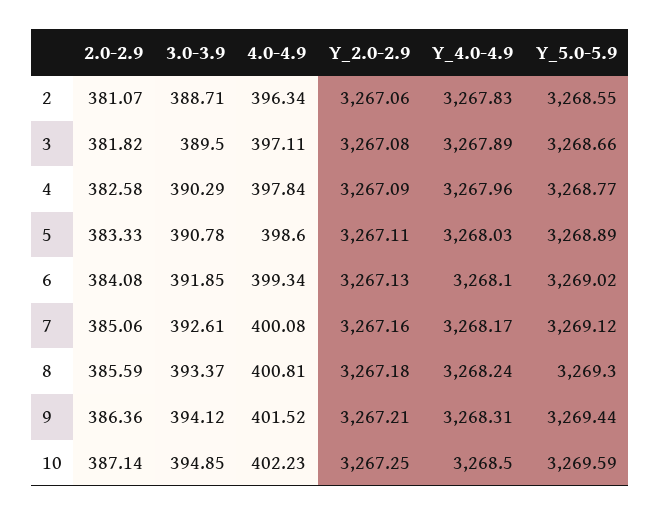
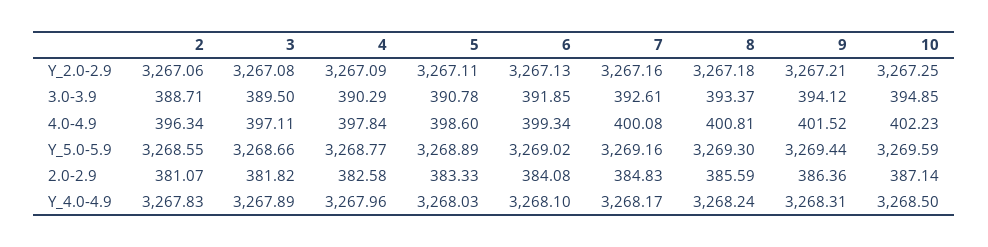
  {
    "2.0-2.9": {
      "2": 381.07,
      "3": 381.82,
      "4": 382.58,
      "5": 383.33,
      "6": 384.08,
-     "7": 385.06,
+     "7": 384.83,
      "8": 385.59,
      "9": 386.36,
      "10": 387.14
    },
    "3.0-3.9": {
      "2": 388.71,
      "3": 389.5,
      "4": 390.29,
      "5": 390.78,
      "6": 391.85,
      "7": 392.61,
      "8": 393.37,
      "9": 394.12,
      "10": 394.85
    },
    "4.0-4.9": {
      "2": 396.34,
      "3": 397.11,
      "4": 397.84,
      "5": 398.6,
      "6": 399.34,
      "7": 400.08,
      "8": 400.81,
      "9": 401.52,
      "10": 402.23
    },
    "Y_2.0-2.9": {
      "2": 3267.06,
      "3": 3267.08,
      "4": 3267.09,
      "5": 3267.11,
      "6": 3267.13,
      "7": 3267.16,
      "8": 3267.18,
      "9": 3267.21,
      "10": 3267.25
    },
    "Y_4.0-4.9": {
      "2": 3267.83,
      "3": 3267.89,
      "4": 3267.96,
      "5": 3268.03,
      "6": 3268.1,
      "7": 3268.17,
      "8": 3268.24,
      "9": 3268.31,
      "10": 3268.5
    },
    "Y_5.0-5.9": {
      "2": 3268.55,
      "3": 3268.66,
      "4": 3268.77,
      "5": 3268.89,
      "6": 3269.02,
-     "7": 3269.12,
+     "7": 3269.16,
      "8": 3269.3,
      "9": 3269.44,
      "10": 3269.59
    }
  }

